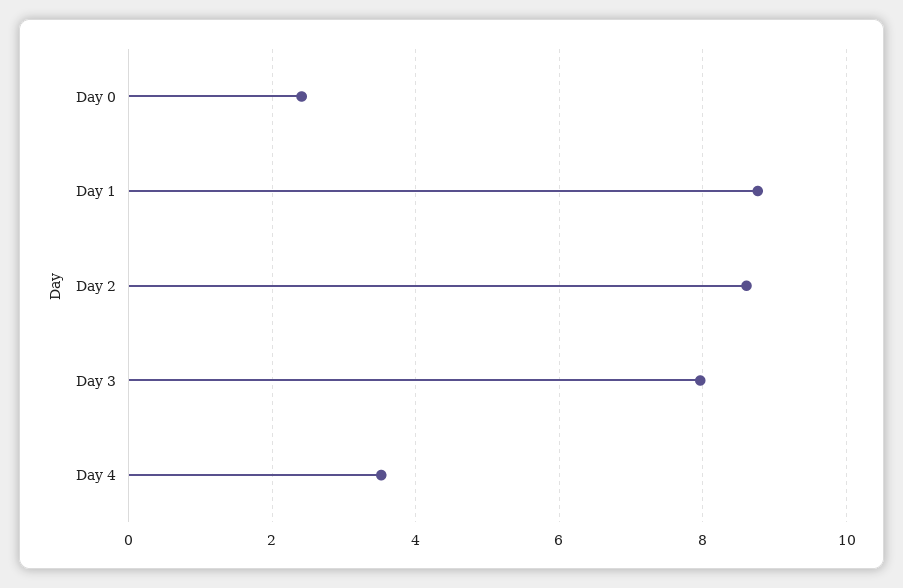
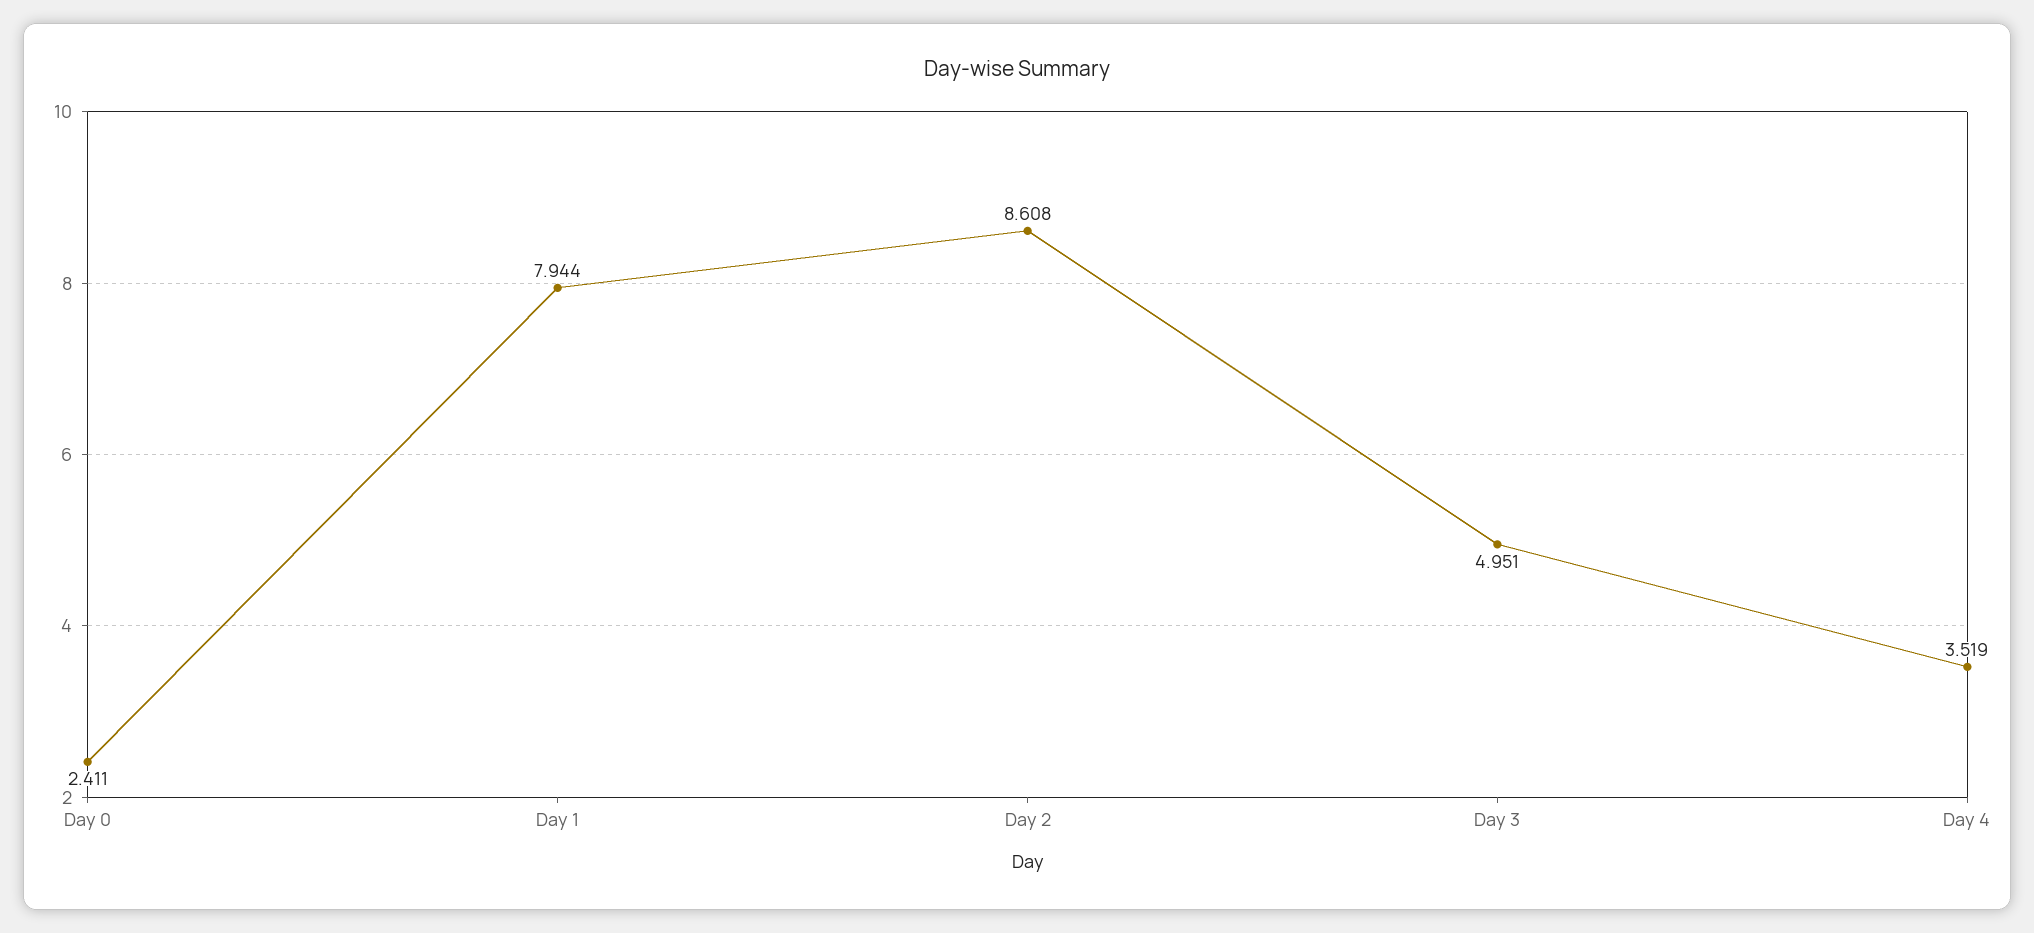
  {
    "Day 0": 2.411,
-   "Day 1": 8.8,
+   "Day 1": 7.944,
    "Day 2": 8.608,
-   "Day 3": 8,
+   "Day 3": 4.951,
    "Day 4": 3.519
  }

